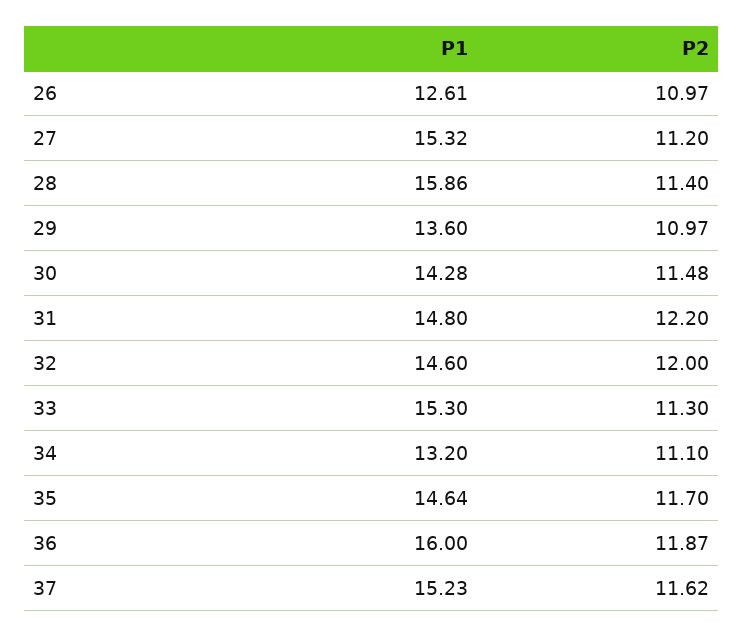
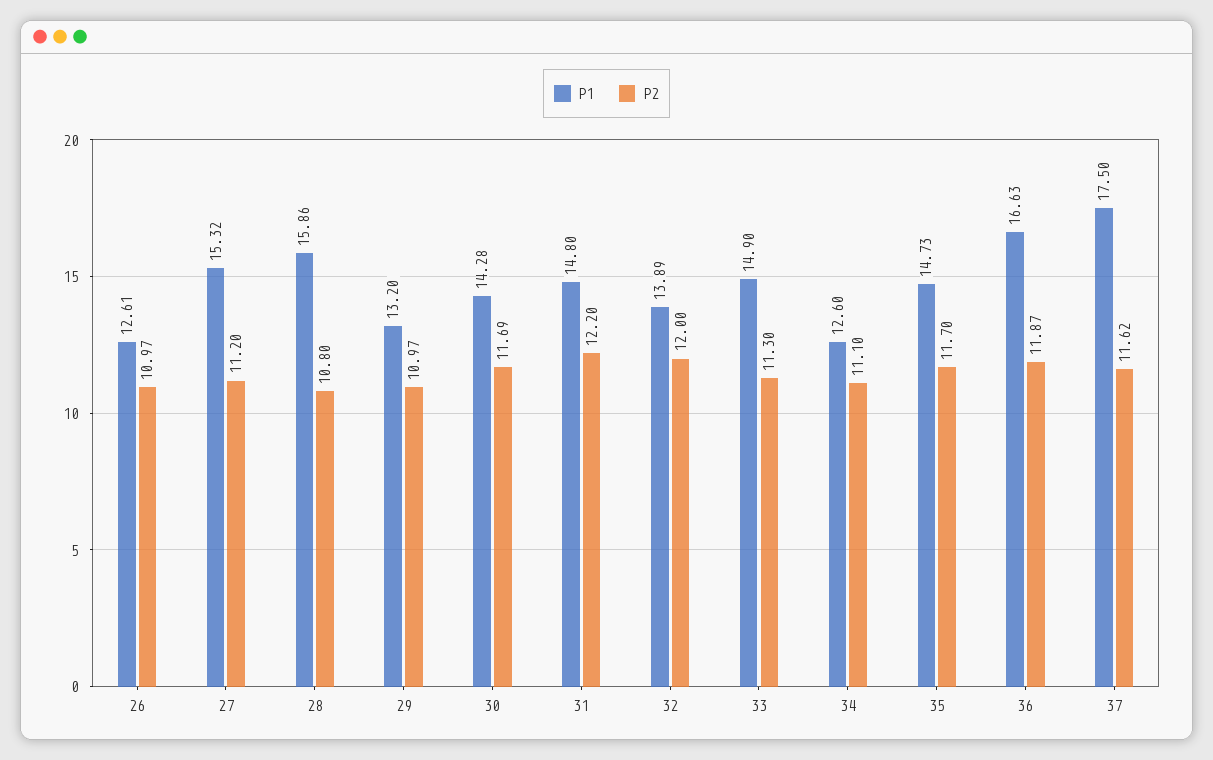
  {
    "P1": {
      "26": 12.61,
      "27": 15.32,
      "28": 15.86,
-     "29": 13.6,
+     "29": 13.2,
      "30": 14.28,
      "31": 14.8,
-     "32": 14.6,
+     "32": 13.89,
-     "33": 15.3,
+     "33": 14.9,
-     "34": 13.2,
+     "34": 12.6,
-     "35": 14.64,
+     "35": 14.73,
-     "36": 16,
+     "36": 16.63,
-     "37": 15.23
+     "37": 17.5
    },
    "P2": {
      "26": 10.97,
      "27": 11.2,
-     "28": 11.4,
+     "28": 10.8,
      "29": 10.97,
-     "30": 11.48,
+     "30": 11.69,
      "31": 12.2,
      "32": 12,
      "33": 11.3,
      "34": 11.1,
      "35": 11.7,
      "36": 11.87,
      "37": 11.62
    }
  }

